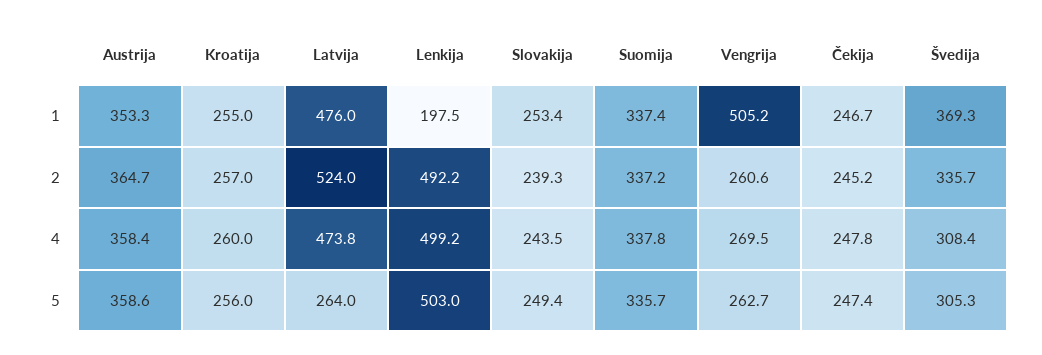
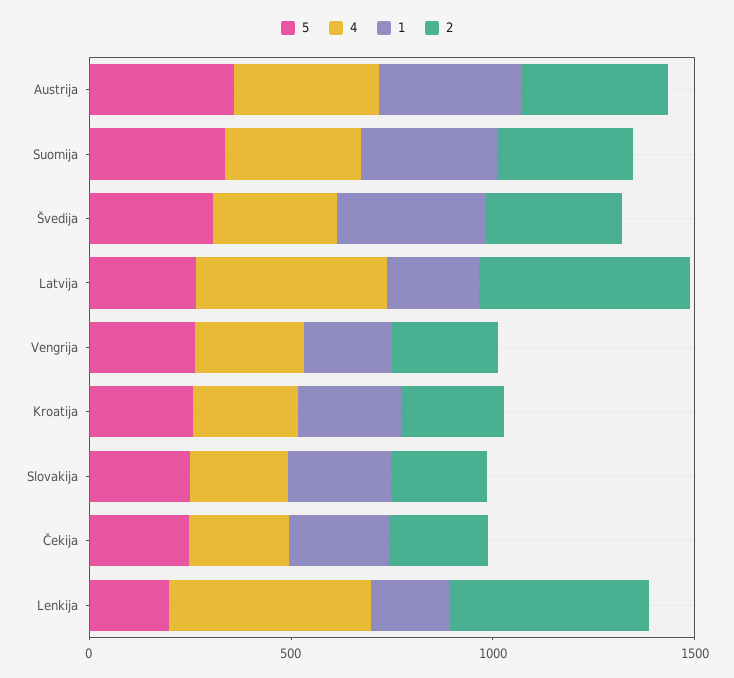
  {
    "1": {
      "Austrija": 353.3,
      "Kroatija": 255,
-     "Latvija": 476,
+     "Latvija": 200,
      "Lenkija": 197.5,
      "Slovakija": 253.4,
      "Suomija": 337.4,
-     "Vengrija": 505.2,
+     "Vengrija": 200,
      "Čekija": 246.7,
      "Švedija": 369.3
    },
    "2": {
      "Austrija": 364.7,
      "Kroatija": 257,
      "Latvija": 524,
      "Lenkija": 492.2,
      "Slovakija": 239.3,
      "Suomija": 337.2,
      "Vengrija": 260.6,
      "Čekija": 245.2,
      "Švedija": 335.7
    },
    "4": {
      "Austrija": 358.4,
      "Kroatija": 260,
      "Latvija": 473.8,
      "Lenkija": 499.2,
      "Slovakija": 243.5,
      "Suomija": 337.8,
      "Vengrija": 269.5,
      "Čekija": 247.8,
      "Švedija": 308.4
    },
    "5": {
      "Austrija": 358.6,
      "Kroatija": 256,
      "Latvija": 264,
-     "Lenkija": 503,
+     "Lenkija": 200,
      "Slovakija": 249.4,
      "Suomija": 335.7,
      "Vengrija": 262.7,
      "Čekija": 247.4,
      "Švedija": 305.3
    }
  }

